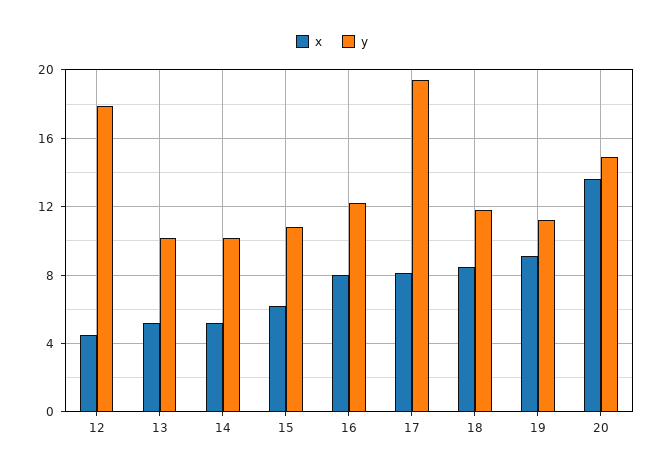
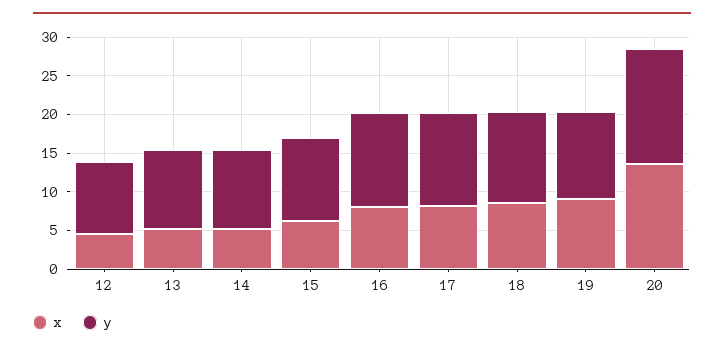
  {
    "x": {
      "12": 4.5,
      "13": 5,
      "14": 5,
      "15": 6,
      "16": 8,
      "17": 8,
      "18": 8.5,
      "19": 9,
      "20": 13.5
    },
    "y": {
-     "12": 18,
+     "12": 10,
      "13": 10,
      "14": 10,
      "15": 11,
      "16": 12,
-     "17": 19.5,
+     "17": 12.5,
      "18": 12,
      "19": 11,
      "20": 15
    }
  }

